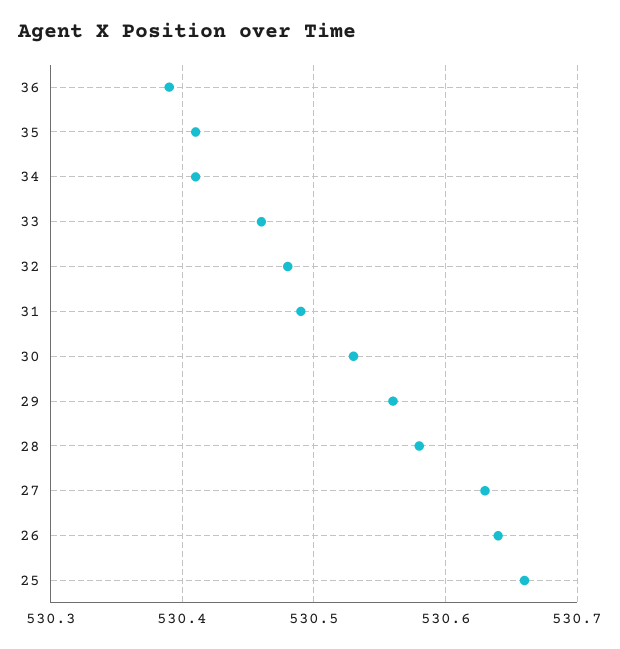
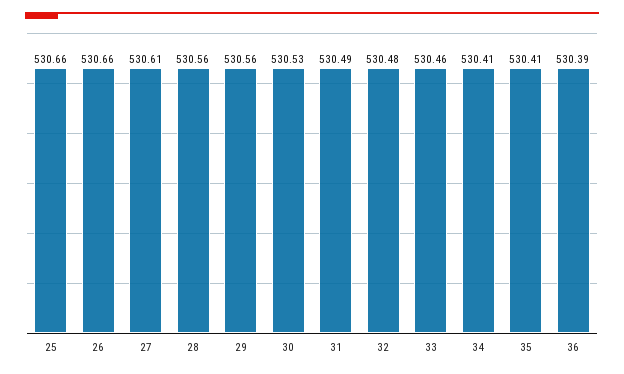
  {
    "36": 530.39,
    "35": 530.41,
    "34": 530.41,
    "33": 530.46,
    "32": 530.48,
    "31": 530.49,
    "30": 530.53,
    "29": 530.56,
-   "28": 530.58,
+   "28": 530.56,
-   "27": 530.63,
+   "27": 530.61,
-   "26": 530.64,
+   "26": 530.66,
    "25": 530.66
  }

